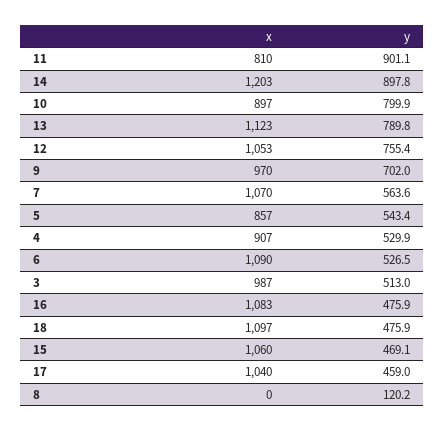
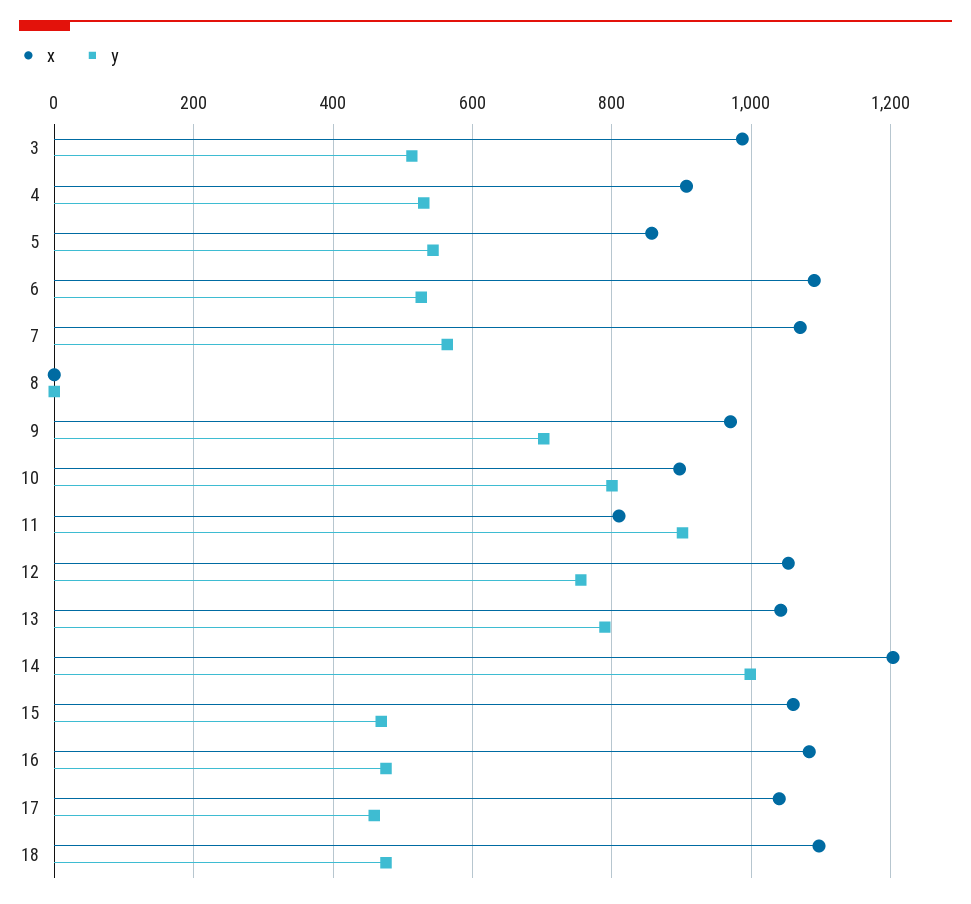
  {
    "x": {
      "11": 810,
      "14": 1203,
      "10": 897,
-     "13": 1123,
+     "13": 1040,
      "12": 1053,
      "9": 970,
      "7": 1070,
      "5": 857,
      "4": 907,
      "6": 1090,
      "3": 987,
      "16": 1083,
      "18": 1097,
      "15": 1060,
      "17": 1040,
      "8": 0
    },
    "y": {
      "11": 901.1,
-     "14": 897.8,
+     "14": 1000,
      "10": 799.9,
      "13": 789.8,
      "12": 755.4,
      "9": 702,
      "7": 563.6,
      "5": 543.4,
      "4": 529.9,
      "6": 526.5,
      "3": 513,
      "16": 475.9,
      "18": 475.9,
      "15": 469.1,
      "17": 459,
-     "8": 120.2
+     "8": 0
    }
  }

